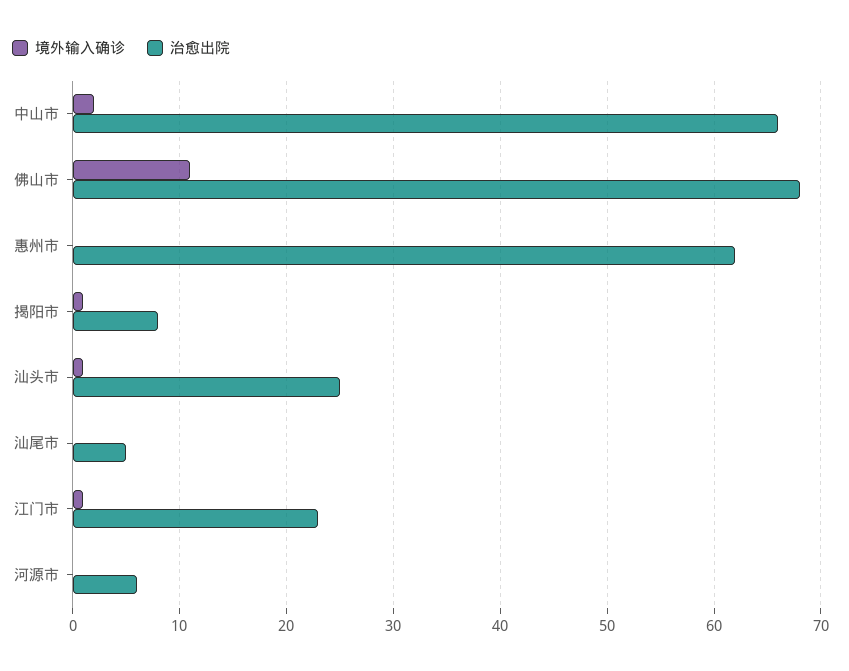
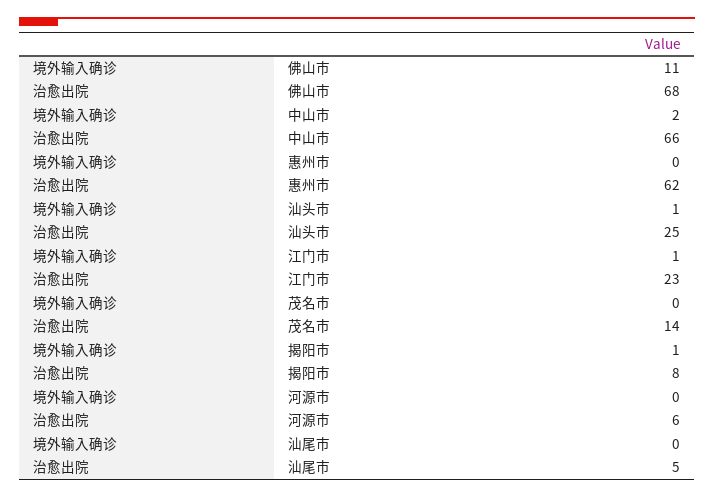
  {
    "境外输入确诊": {
      "中山市": 2,
      "佛山市": 11,
      "惠州市": 0,
      "揭阳市": 1,
      "汕头市": 1,
      "汕尾市": 0,
      "江门市": 1,
-     "河源市": 0
+     "河源市": 0,
+     "茂名市": 0
    },
    "治愈出院": {
      "中山市": 66,
      "佛山市": 68,
      "惠州市": 62,
      "揭阳市": 8,
      "汕头市": 25,
      "汕尾市": 5,
      "江门市": 23,
-     "河源市": 6
+     "河源市": 6,
+     "茂名市": 14
    }
  }

